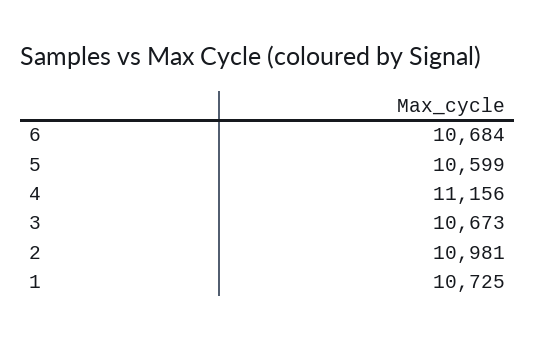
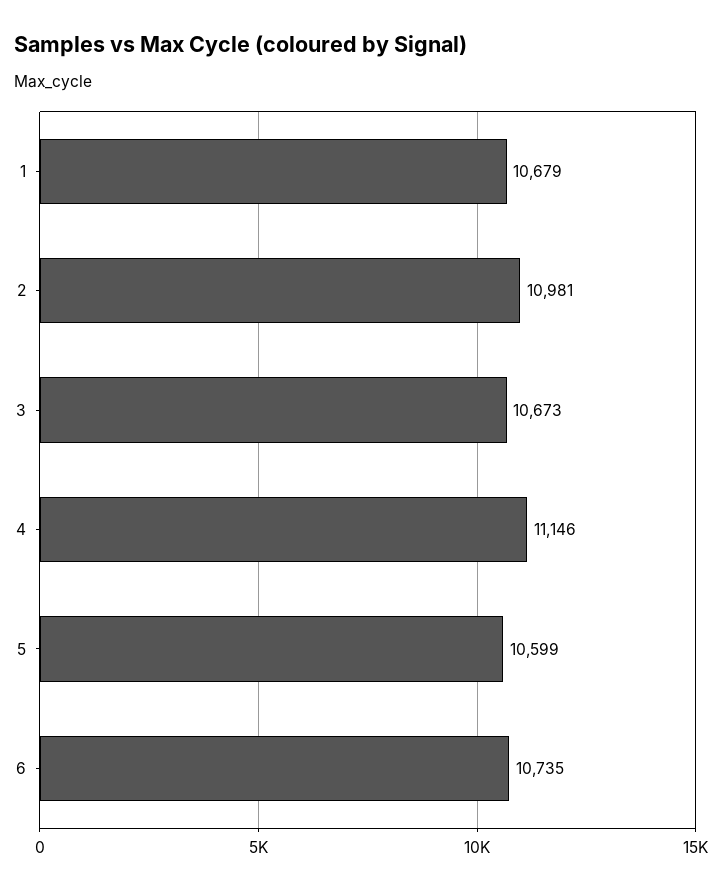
  {
-   "6": 10684,
+   "6": 10735,
    "5": 10599,
-   "4": 11156,
+   "4": 11146,
    "3": 10673,
    "2": 10981,
-   "1": 10725
+   "1": 10679
  }

